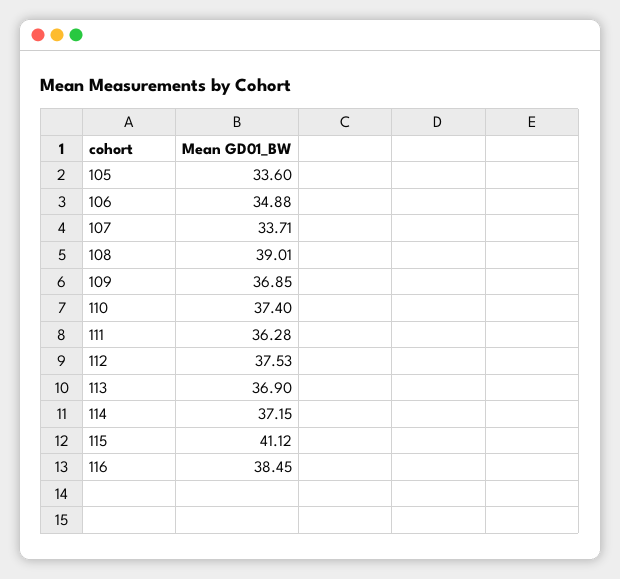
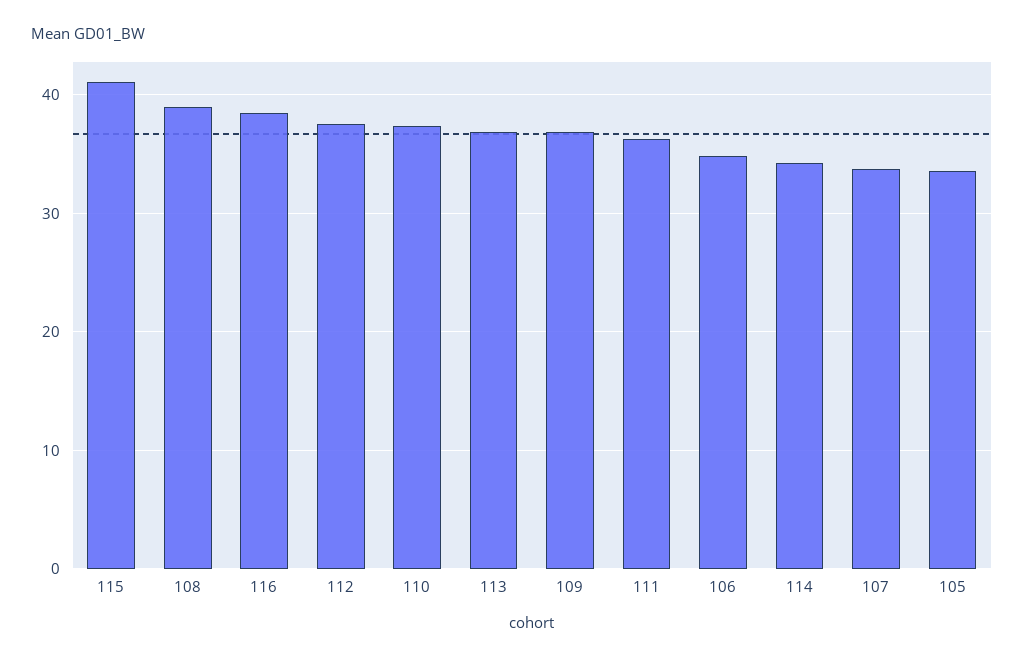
  {
    "105": 33.6,
    "106": 34.88,
    "107": 33.71,
    "108": 39.01,
    "109": 36.85,
    "110": 37.4,
    "111": 36.28,
    "112": 37.53,
    "113": 36.9,
-   "114": 37.15,
+   "114": 34,
    "115": 41.12,
    "116": 38.45
  }

